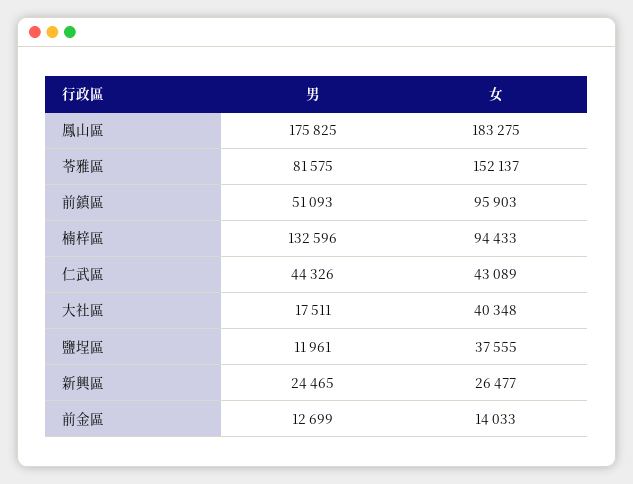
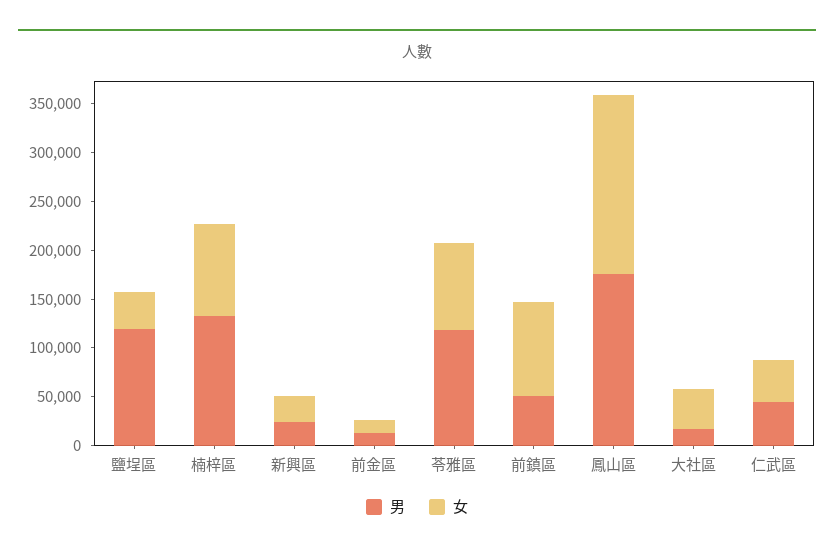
  {
    "男": {
      "鳳山區": 175825,
-     "苓雅區": 81575,
+     "苓雅區": 120000,
      "前鎮區": 51093,
      "楠梓區": 132596,
      "仁武區": 44326,
      "大社區": 17511,
-     "鹽埕區": 11961,
+     "鹽埕區": 120000,
      "新興區": 24465,
      "前金區": 12699
    },
    "女": {
      "鳳山區": 183275,
-     "苓雅區": 152137,
+     "苓雅區": 90000,
      "前鎮區": 95903,
      "楠梓區": 94433,
      "仁武區": 43089,
      "大社區": 40348,
      "鹽埕區": 37555,
      "新興區": 26477,
      "前金區": 14033
    }
  }

